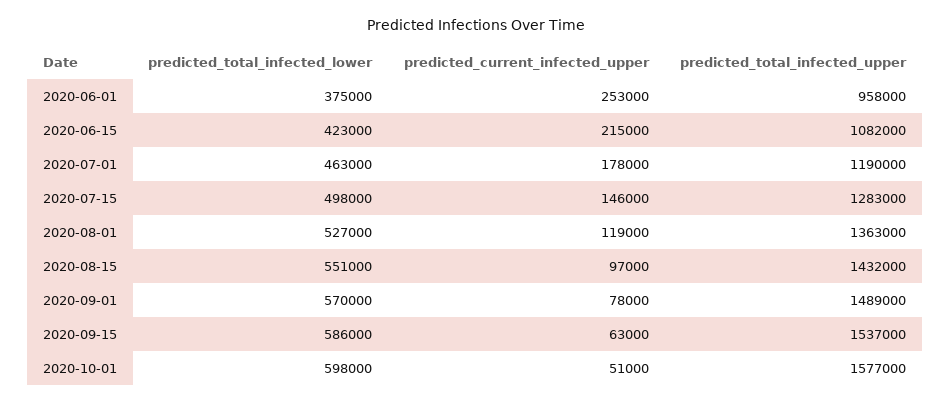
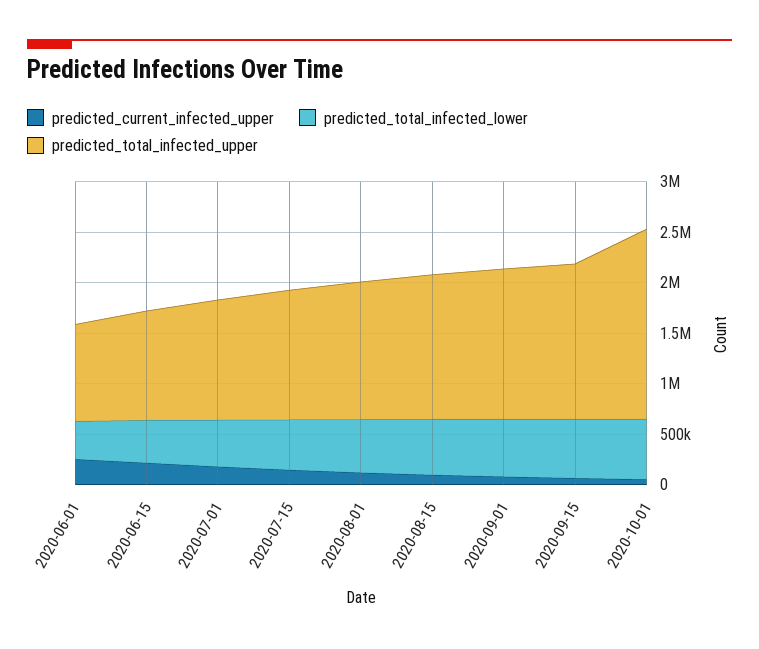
  {
    "predicted_total_infected_lower": {
      "2020-06-01": 375000,
      "2020-06-15": 423000,
      "2020-07-01": 463000,
      "2020-07-15": 498000,
      "2020-08-01": 527000,
      "2020-08-15": 551000,
      "2020-09-01": 570000,
      "2020-09-15": 586000,
      "2020-10-01": 598000
    },
    "predicted_current_infected_upper": {
      "2020-06-01": 253000,
      "2020-06-15": 215000,
      "2020-07-01": 178000,
      "2020-07-15": 146000,
      "2020-08-01": 119000,
      "2020-08-15": 97000,
      "2020-09-01": 78000,
      "2020-09-15": 63000,
      "2020-10-01": 51000
    },
    "predicted_total_infected_upper": {
      "2020-06-01": 958000,
      "2020-06-15": 1082000,
      "2020-07-01": 1190000,
      "2020-07-15": 1283000,
      "2020-08-01": 1363000,
      "2020-08-15": 1432000,
      "2020-09-01": 1489000,
      "2020-09-15": 1537000,
-     "2020-10-01": 1577000
+     "2020-10-01": 1900000
    }
  }

